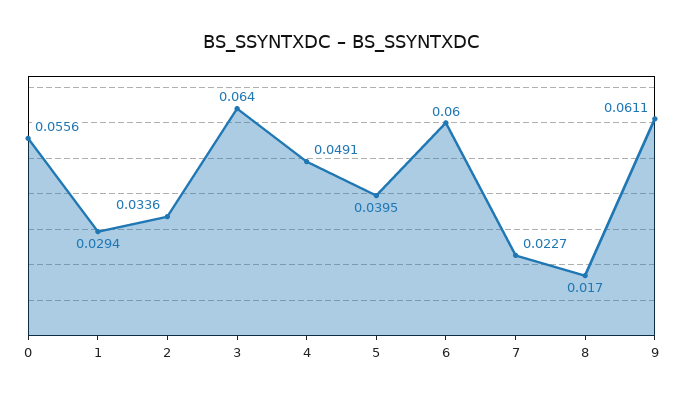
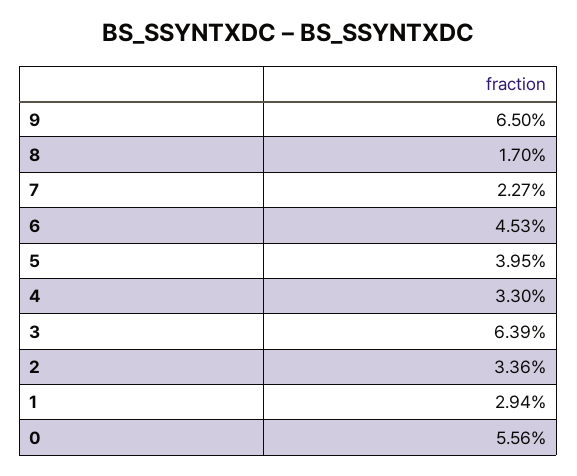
  {
    "0": 0.0556,
    "1": 0.0294,
    "2": 0.0336,
-   "3": 0.064,
+   "3": 0.0639,
-   "4": 0.0491,
+   "4": 0.033,
    "5": 0.0395,
-   "6": 0.06,
+   "6": 0.0453,
    "7": 0.0227,
    "8": 0.017,
-   "9": 0.0611
+   "9": 0.065
  }

